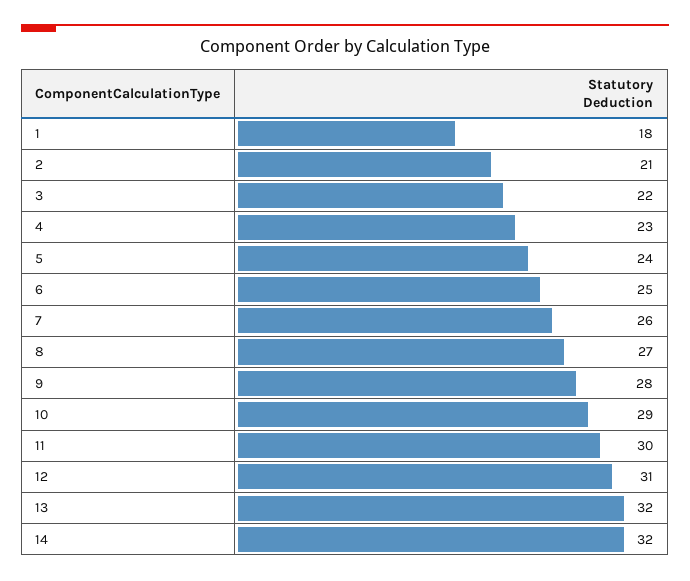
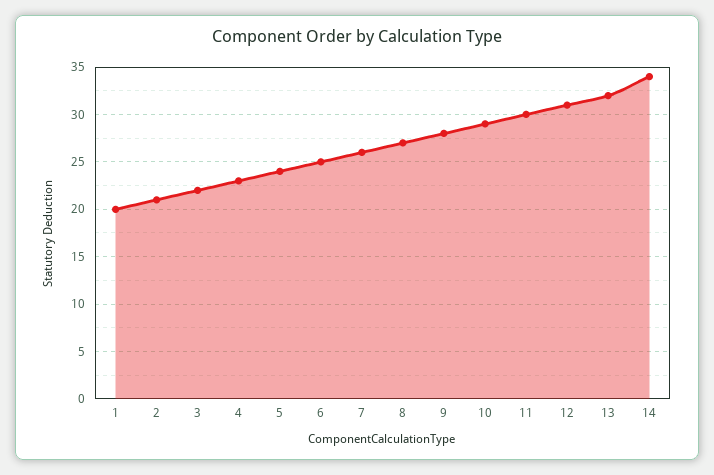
  {
-   "1": 18,
+   "1": 20,
    "2": 21,
    "3": 22,
    "4": 23,
    "5": 24,
    "6": 25,
    "7": 26,
    "8": 27,
    "9": 28,
    "10": 29,
    "11": 30,
    "12": 31,
    "13": 32,
-   "14": 32
+   "14": 34
  }

